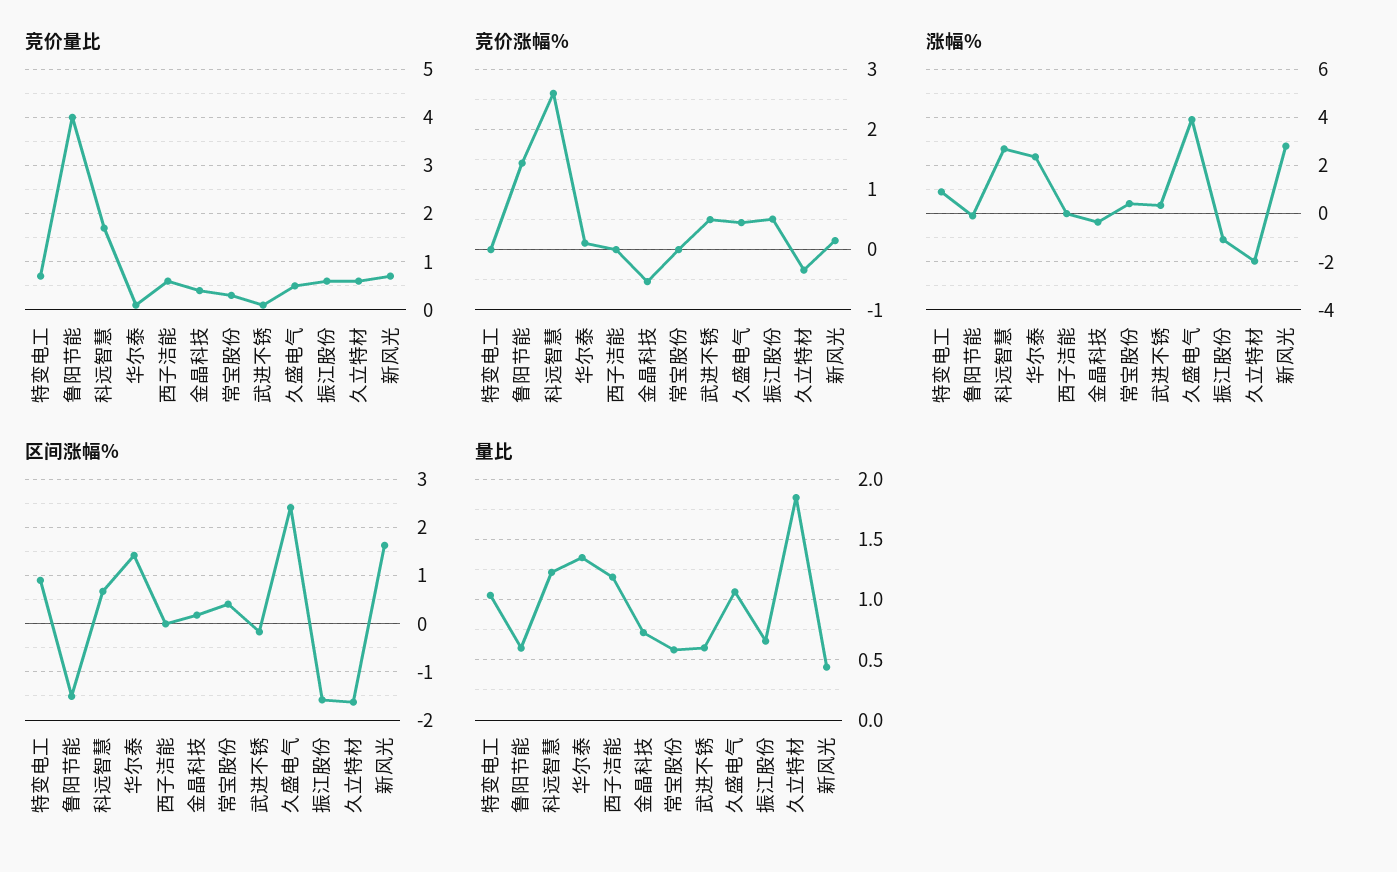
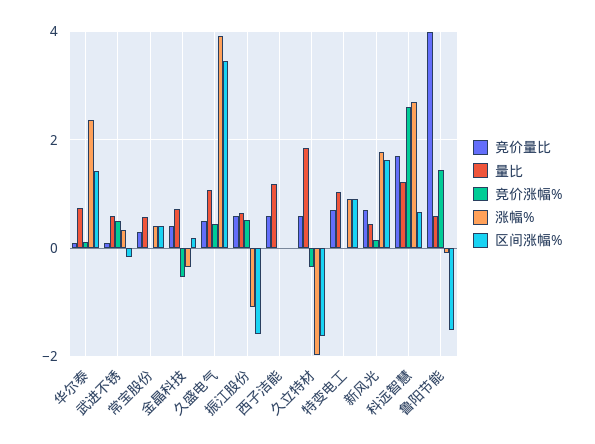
  {
    "竞价量比": {
      "特变电工": 0.8,
      "鲁阳节能": 4,
      "科远智慧": 1.8,
      "华尔泰": 0.2,
      "西子洁能": 0.6,
      "金晶科技": 0.4,
      "常宝股份": 0.4,
      "武进不锈": 0.2,
      "久盛电气": 0.6,
      "振江股份": 0.6,
      "久立特材": 0.6,
      "新风光": 0.8
    },
    "竞价涨幅%": {
      "特变电工": 0,
      "鲁阳节能": 1.4,
      "科远智慧": 2.6,
      "华尔泰": 0.1,
      "西子洁能": 0,
      "金晶科技": -0.5,
      "常宝股份": 0,
      "武进不锈": 0.5,
      "久盛电气": 0.5,
      "振江股份": 0.5,
      "久立特材": -0.3,
      "新风光": 0.2
    },
    "涨幅%": {
      "特变电工": 1,
      "鲁阳节能": 0,
      "科远智慧": 2.6,
      "华尔泰": 2.4,
      "西子洁能": 0,
      "金晶科技": -0.4,
      "常宝股份": 0.4,
      "武进不锈": 0.4,
      "久盛电气": 4,
      "振江股份": -1,
      "久立特材": -2,
-     "新风光": 2.75
+     "新风光": 1.8
    },
    "区间涨幅%": {
      "特变电工": 1,
      "鲁阳节能": -1.6,
      "科远智慧": 0.6,
      "华尔泰": 1.4,
      "西子洁能": 0,
      "金晶科技": 0.2,
      "常宝股份": 0.4,
      "武进不锈": -0.2,
-     "久盛电气": 2.4,
+     "久盛电气": 3.4,
      "振江股份": -1.6,
      "久立特材": -1.6,
      "新风光": 1.6
    },
    "量比": {
      "特变电工": 1.05,
      "鲁阳节能": 0.6,
      "科远智慧": 1.25,
-     "华尔泰": 1.35,
+     "华尔泰": 0.8,
      "西子洁能": 1.2,
      "金晶科技": 0.75,
      "常宝股份": 0.6,
      "武进不锈": 0.6,
      "久盛电气": 1.05,
      "振江股份": 0.65,
      "久立特材": 1.85,
      "新风光": 0.45
    }
  }

